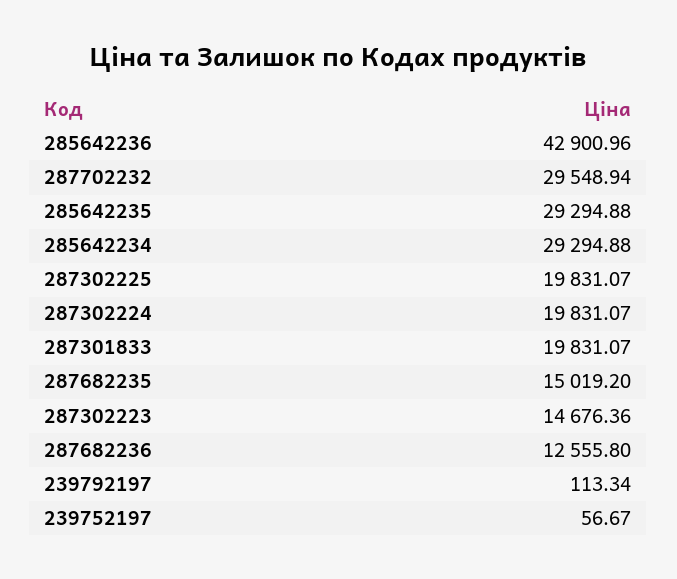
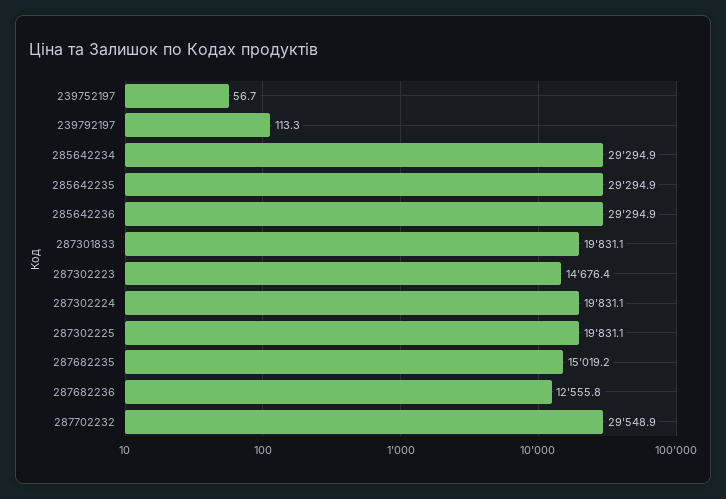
  {
-   "285642236": 42900.96,
+   "285642236": 29294.9,
    "287702232": 29548.94,
    "285642235": 29294.88,
    "285642234": 29294.88,
    "287302225": 19831.07,
    "287302224": 19831.07,
    "287301833": 19831.07,
    "287682235": 15019.2,
    "287302223": 14676.36,
    "287682236": 12555.8,
    "239792197": 113.34,
    "239752197": 56.67
  }

